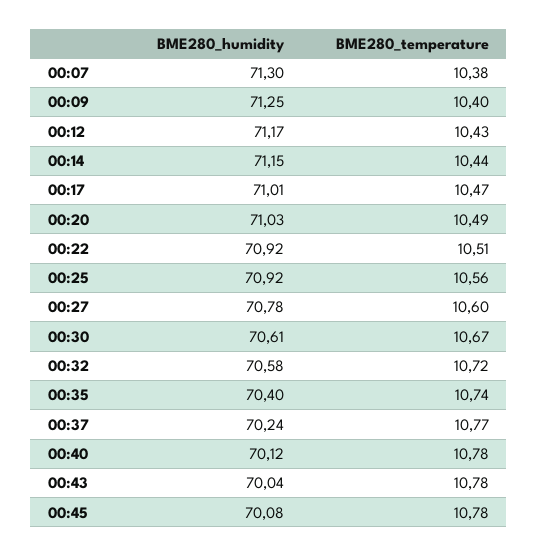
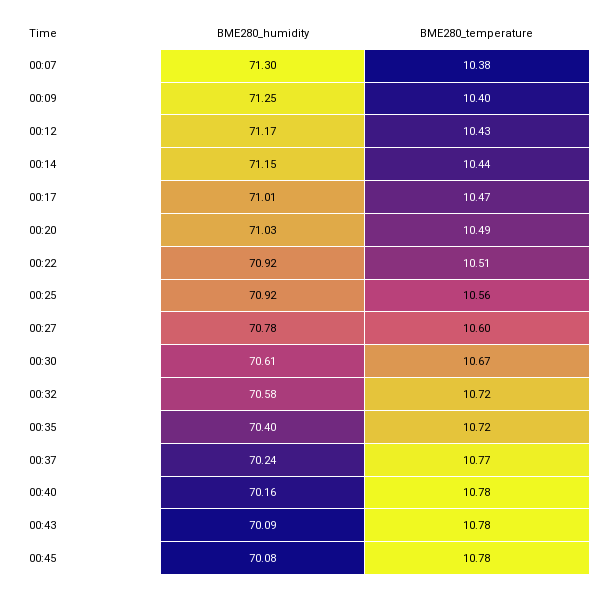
  {
    "BME280_humidity": {
      "00:07": 71.3,
      "00:09": 71.25,
      "00:12": 71.17,
      "00:14": 71.15,
      "00:17": 71.01,
      "00:20": 71.03,
      "00:22": 70.92,
      "00:25": 70.92,
      "00:27": 70.78,
      "00:30": 70.61,
      "00:32": 70.58,
      "00:35": 70.4,
      "00:37": 70.24,
-     "00:40": 70.12,
+     "00:40": 70.16,
-     "00:43": 70.04,
+     "00:43": 70.09,
      "00:45": 70.08
    },
    "BME280_temperature": {
      "00:07": 10.38,
      "00:09": 10.4,
      "00:12": 10.43,
      "00:14": 10.44,
      "00:17": 10.47,
      "00:20": 10.49,
      "00:22": 10.51,
      "00:25": 10.56,
      "00:27": 10.6,
      "00:30": 10.67,
      "00:32": 10.72,
-     "00:35": 10.74,
+     "00:35": 10.72,
      "00:37": 10.77,
      "00:40": 10.78,
      "00:43": 10.78,
      "00:45": 10.78
    }
  }

